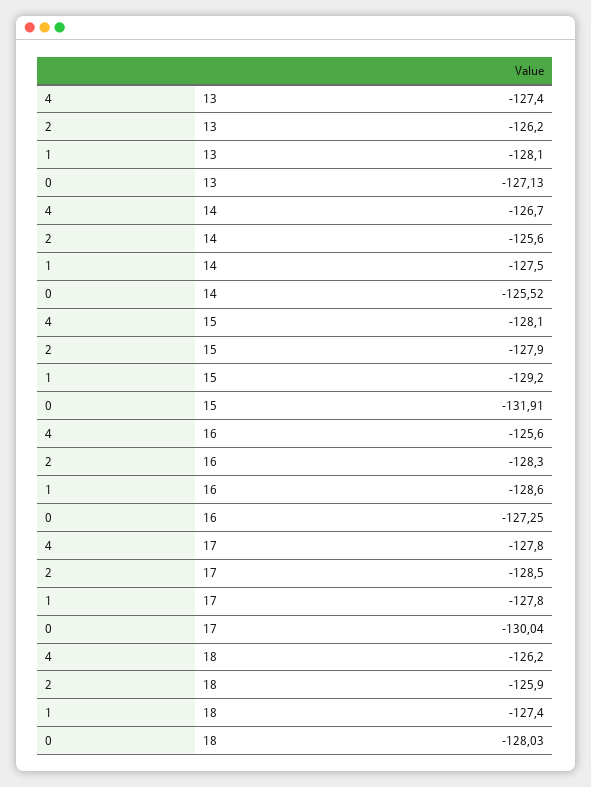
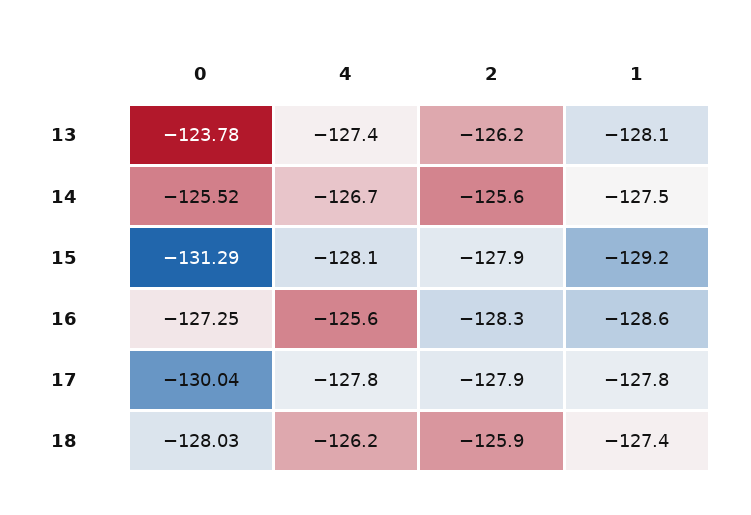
  {
    "4": {
      "13": -127.4,
      "14": -126.7,
      "15": -128.1,
      "16": -125.6,
      "17": -127.8,
      "18": -126.2
    },
    "2": {
      "13": -126.2,
      "14": -125.6,
      "15": -127.9,
      "16": -128.3,
-     "17": -128.5,
+     "17": -127.9,
      "18": -125.9
    },
    "1": {
      "13": -128.1,
      "14": -127.5,
      "15": -129.2,
      "16": -128.6,
      "17": -127.8,
      "18": -127.4
    },
    "0": {
-     "13": -127.13,
+     "13": -123.78,
      "14": -125.52,
-     "15": -131.91,
+     "15": -131.29,
      "16": -127.25,
      "17": -130.04,
      "18": -128.03
    }
  }

